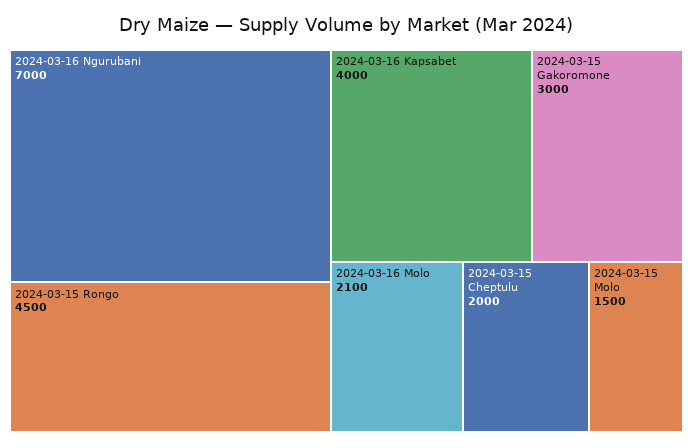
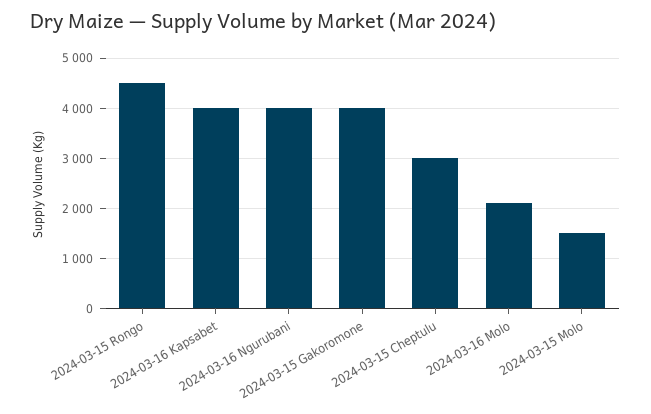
  {
-   "2024-03-16 Ngurubani": 7000,
+   "2024-03-16 Ngurubani": 4000,
    "2024-03-15 Rongo": 4500,
    "2024-03-16 Kapsabet": 4000,
-   "2024-03-15 Gakoromone": 3000,
+   "2024-03-15 Gakoromone": 4000,
    "2024-03-16 Molo": 2100,
-   "2024-03-15 Cheptulu": 2000,
+   "2024-03-15 Cheptulu": 3000,
    "2024-03-15 Molo": 1500
  }

